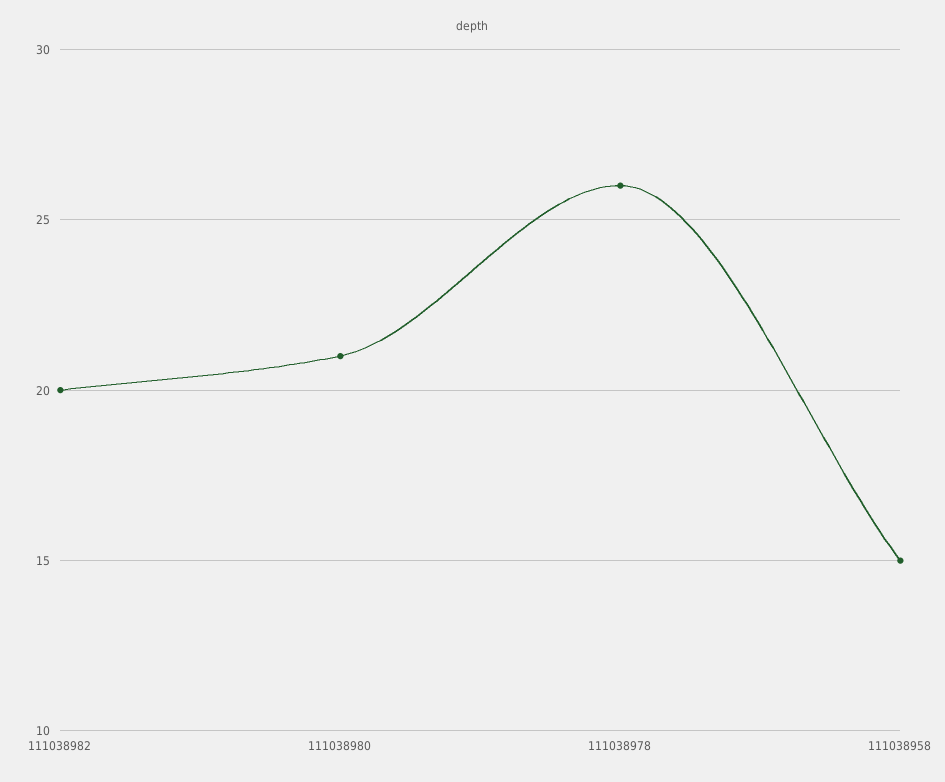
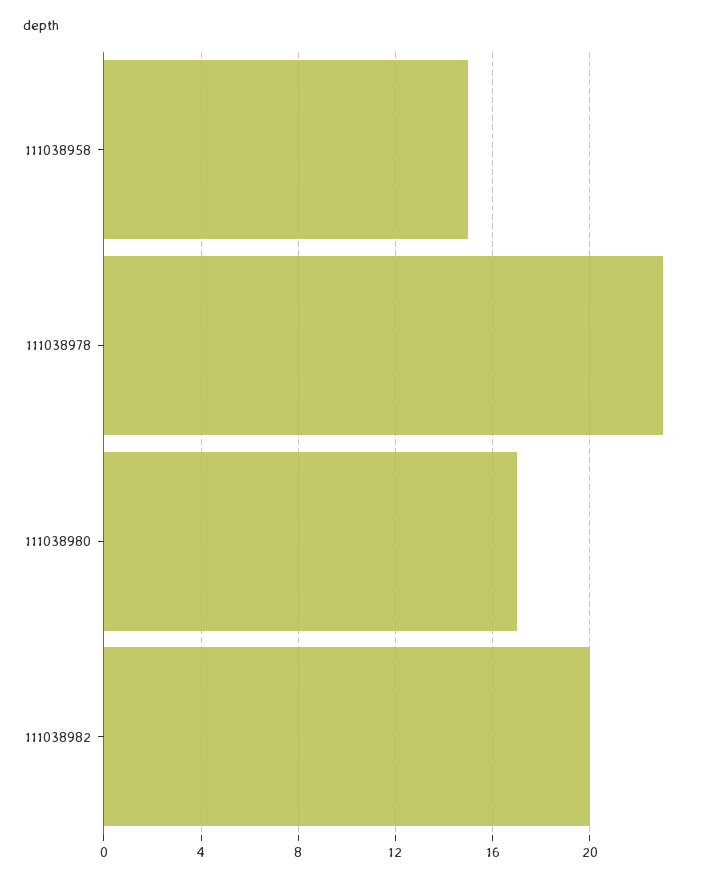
  {
    "111038982": 20,
-   "111038980": 21,
+   "111038980": 17,
-   "111038978": 26,
+   "111038978": 23,
    "111038958": 15
  }

